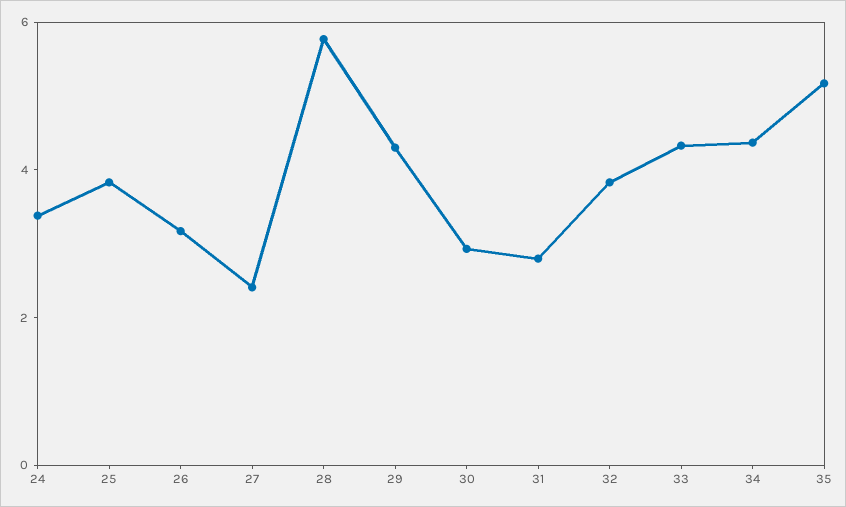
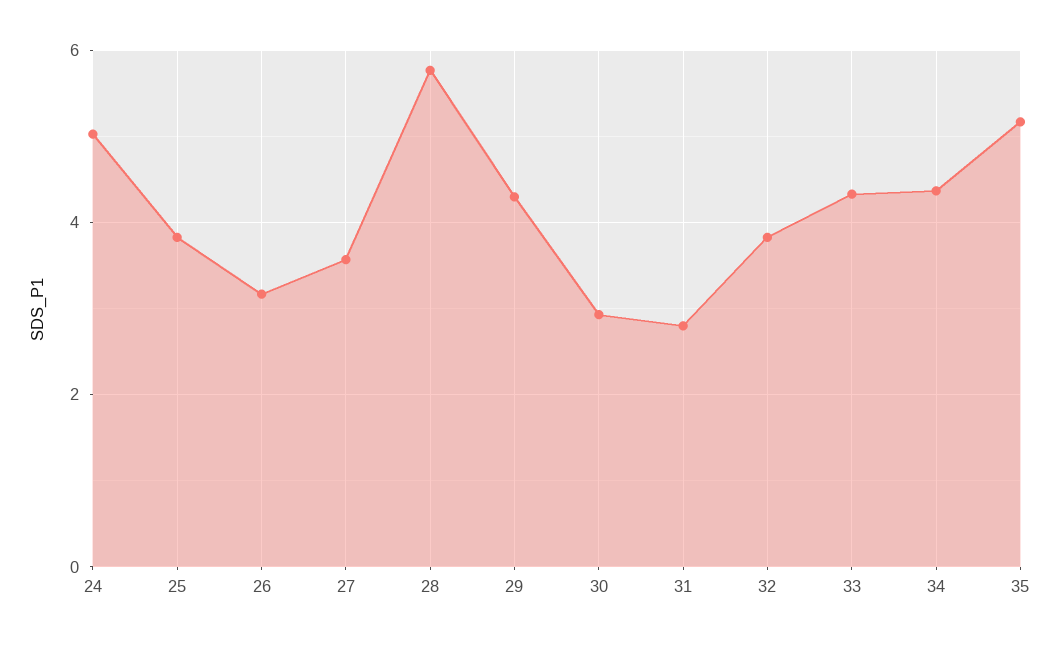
  {
-   "24": 3.5,
+   "24": 5,
    "25": 3.8,
    "26": 3.2,
-   "27": 2.5,
+   "27": 3.6,
    "28": 5.8,
    "29": 4.4,
    "30": 3,
    "31": 2.8,
    "32": 3.8,
    "33": 4.4,
    "34": 4.4,
    "35": 5.2
  }

